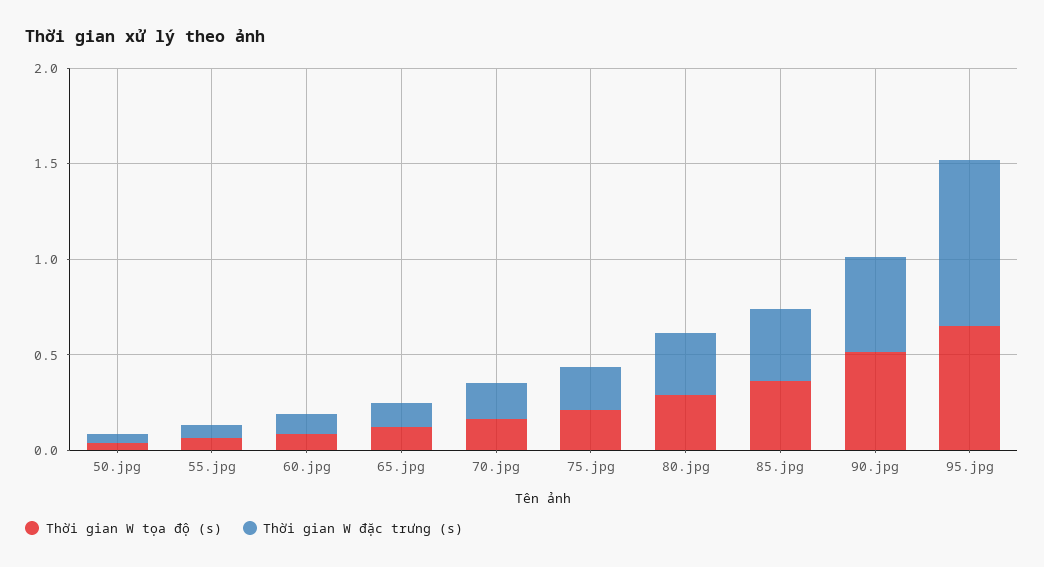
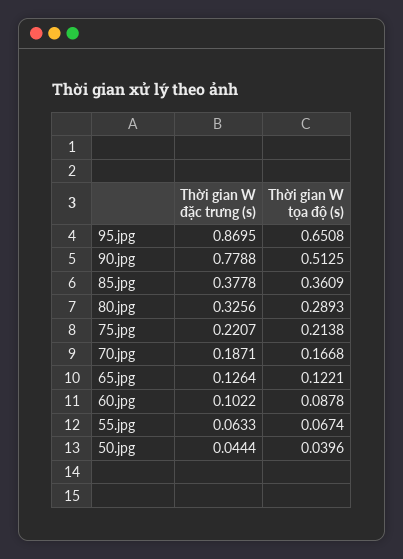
  {
    "Thời gian W tọa độ (s)": {
      "50.jpg": 0.0396,
      "55.jpg": 0.0674,
      "60.jpg": 0.0878,
      "65.jpg": 0.1221,
      "70.jpg": 0.1668,
      "75.jpg": 0.2138,
      "80.jpg": 0.2893,
      "85.jpg": 0.3609,
      "90.jpg": 0.5125,
      "95.jpg": 0.6508
    },
    "Thời gian W đặc trưng (s)": {
      "50.jpg": 0.0444,
      "55.jpg": 0.0633,
      "60.jpg": 0.1022,
      "65.jpg": 0.1264,
      "70.jpg": 0.1871,
      "75.jpg": 0.2207,
      "80.jpg": 0.3256,
      "85.jpg": 0.3778,
-     "90.jpg": 0.5,
+     "90.jpg": 0.7788,
      "95.jpg": 0.8695
    }
  }

